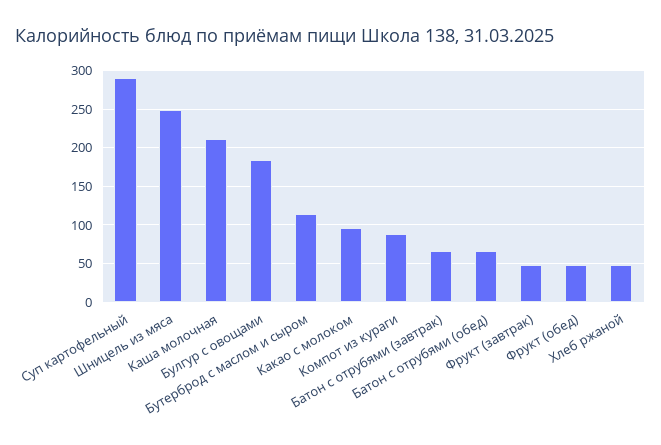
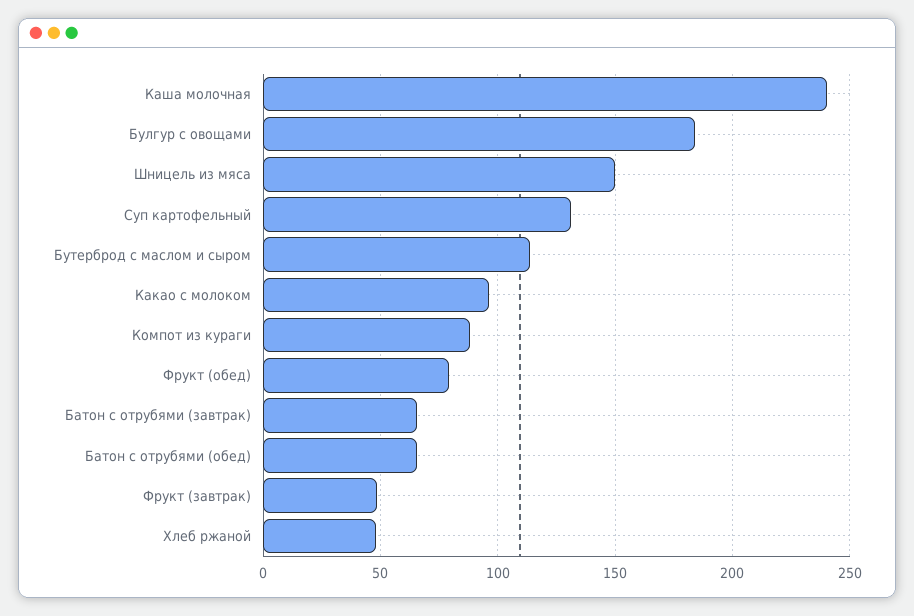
  {
-   "Суп картофельный": 290,
+   "Суп картофельный": 130,
-   "Шницель из мяса": 250,
+   "Шницель из мяса": 150,
-   "Каша молочная": 210,
+   "Каша молочная": 240,
    "Булгур с овощами": 185,
    "Бутерброд с маслом и сыром": 115,
    "Какао с молоком": 95,
    "Компот из кураги": 90,
    "Батон с отрубями (завтрак)": 65,
    "Батон с отрубями (обед)": 65,
    "Фрукт (завтрак)": 50,
-   "Фрукт (обед)": 50,
+   "Фрукт (обед)": 80,
    "Хлеб ржаной": 50
  }

